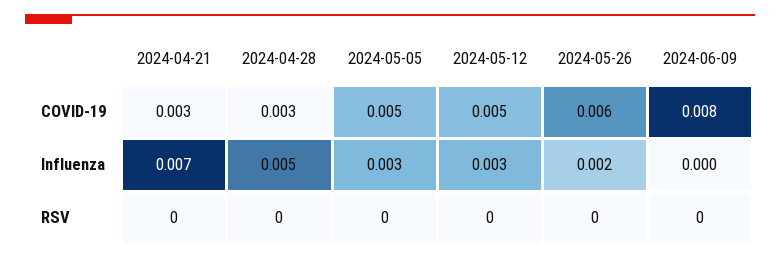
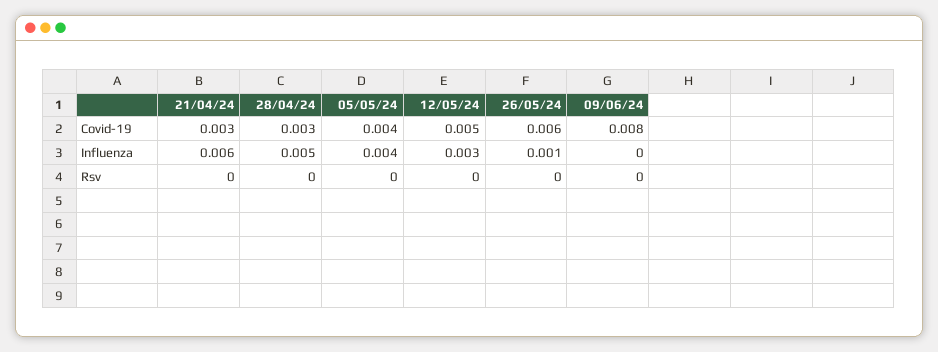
  {
    "2024-04-21": {
      "COVID-19": 0.003,
-     "Influenza": 0.007,
+     "Influenza": 0.006,
      "RSV": 0
    },
    "2024-04-28": {
      "COVID-19": 0.003,
      "Influenza": 0.005,
      "RSV": 0
    },
    "2024-05-05": {
-     "COVID-19": 0.005,
+     "COVID-19": 0.004,
-     "Influenza": 0.003,
+     "Influenza": 0.004,
      "RSV": 0
    },
    "2024-05-12": {
      "COVID-19": 0.005,
      "Influenza": 0.003,
      "RSV": 0
    },
    "2024-05-26": {
      "COVID-19": 0.006,
-     "Influenza": 0.002,
+     "Influenza": 0.001,
      "RSV": 0
    },
    "2024-06-09": {
      "COVID-19": 0.008,
      "Influenza": 0,
      "RSV": 0
    }
  }

